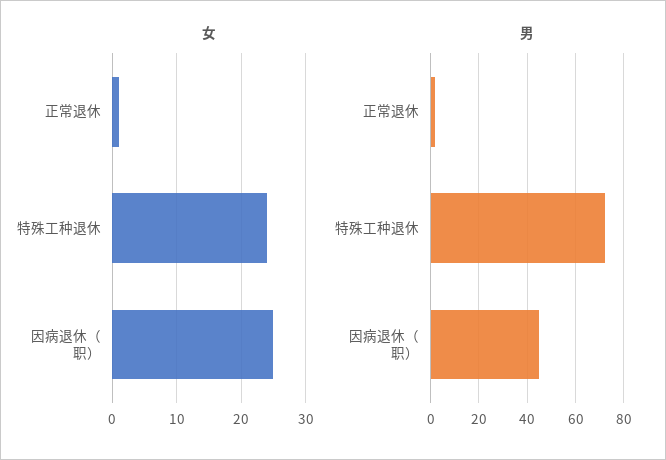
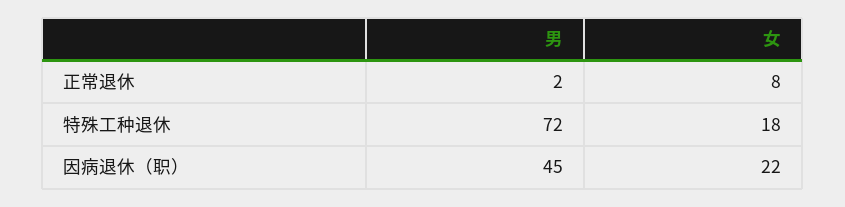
  {
    "女": {
-     "正常退休": 1,
+     "正常退休": 8,
-     "特殊工种退休": 24,
+     "特殊工种退休": 18,
-     "因病退休（职）": 25
+     "因病退休（职）": 22
    },
    "男": {
      "正常退休": 2,
      "特殊工种退休": 72,
      "因病退休（职）": 45
    }
  }

